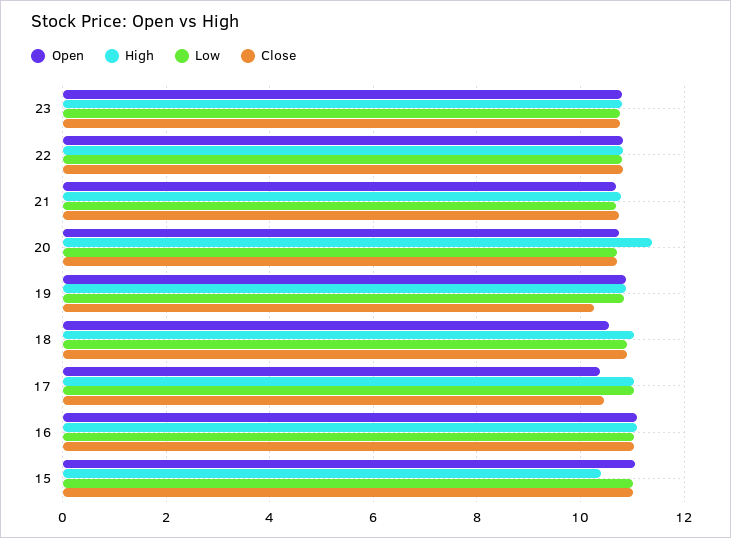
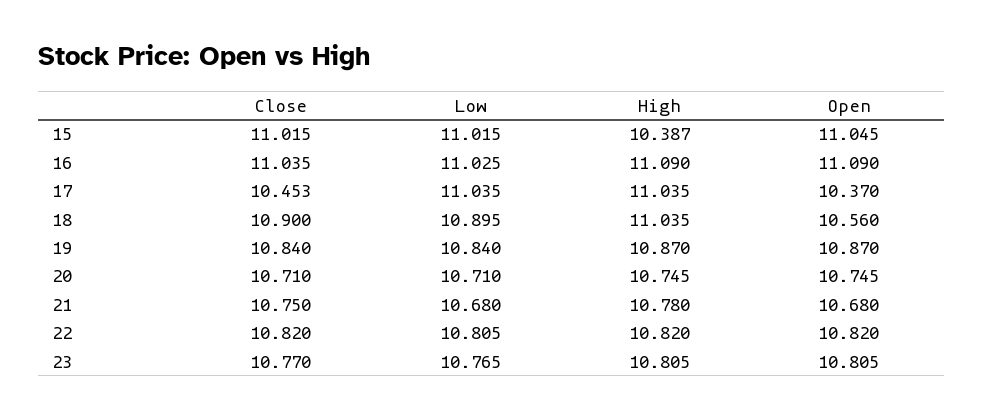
  {
    "Open": {
      "23": 10.805,
      "22": 10.82,
      "21": 10.68,
      "20": 10.745,
      "19": 10.87,
      "18": 10.56,
      "17": 10.37,
      "16": 11.09,
      "15": 11.045
    },
    "High": {
      "23": 10.805,
      "22": 10.82,
      "21": 10.78,
-     "20": 11.4,
+     "20": 10.745,
      "19": 10.87,
      "18": 11.035,
      "17": 11.035,
      "16": 11.09,
      "15": 10.387
    },
    "Low": {
      "23": 10.765,
      "22": 10.805,
      "21": 10.68,
      "20": 10.71,
      "19": 10.84,
      "18": 10.895,
      "17": 11.035,
      "16": 11.025,
      "15": 11.015
    },
    "Close": {
      "23": 10.77,
      "22": 10.82,
      "21": 10.75,
      "20": 10.71,
-     "19": 10.2,
+     "19": 10.84,
      "18": 10.9,
      "17": 10.453,
      "16": 11.035,
      "15": 11.015
    }
  }

